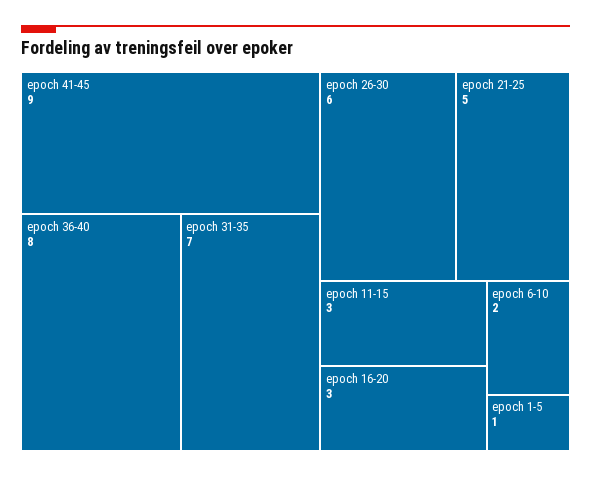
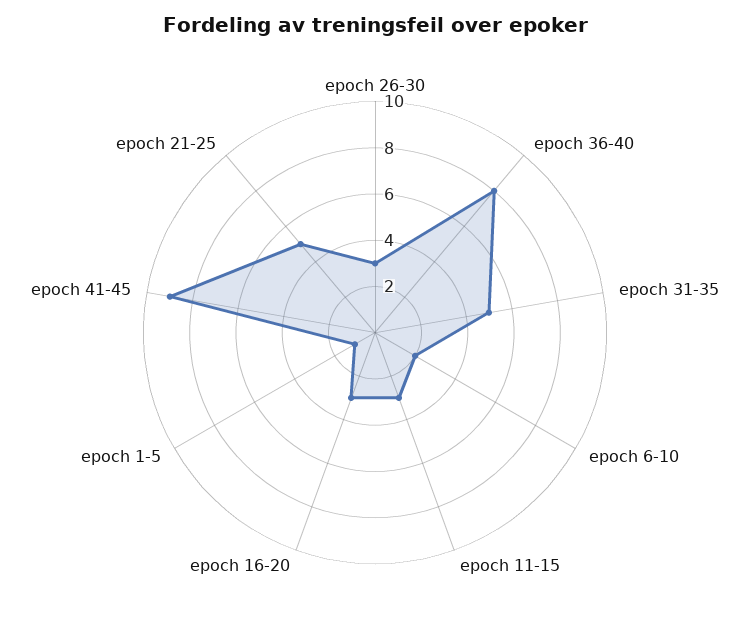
  {
    "epoch 41-45": 9,
    "epoch 36-40": 8,
-   "epoch 31-35": 7,
+   "epoch 31-35": 5,
-   "epoch 26-30": 6,
+   "epoch 26-30": 3,
    "epoch 21-25": 5,
    "epoch 11-15": 3,
    "epoch 16-20": 3,
    "epoch 6-10": 2,
    "epoch 1-5": 1
  }

